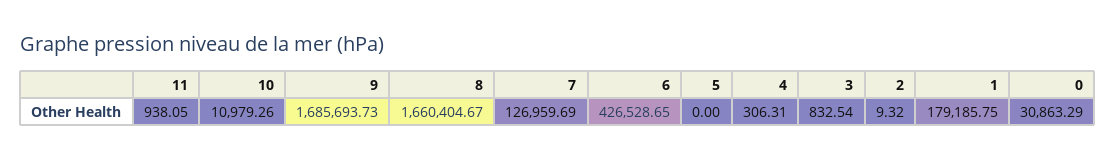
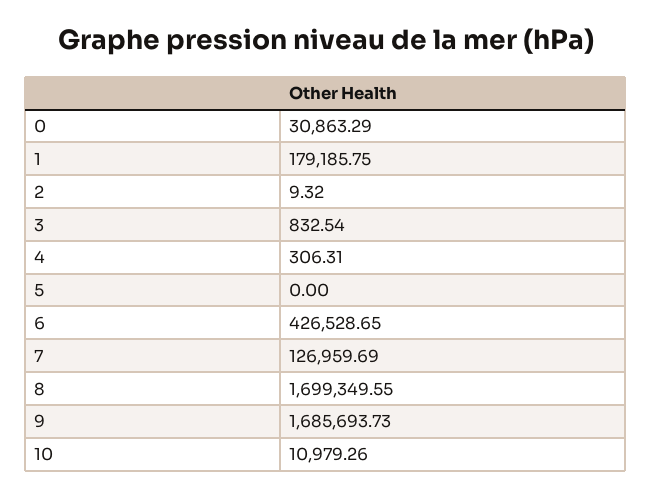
  {
-   "11": 938.05,
    "10": 10979.26,
    "9": 1685693.73,
-   "8": 1660404.67,
+   "8": 1699349.55,
    "7": 126959.69,
    "6": 426528.65,
    "5": 0,
    "4": 306.31,
    "3": 832.54,
    "2": 9.32,
    "1": 179185.75,
    "0": 30863.29
  }

